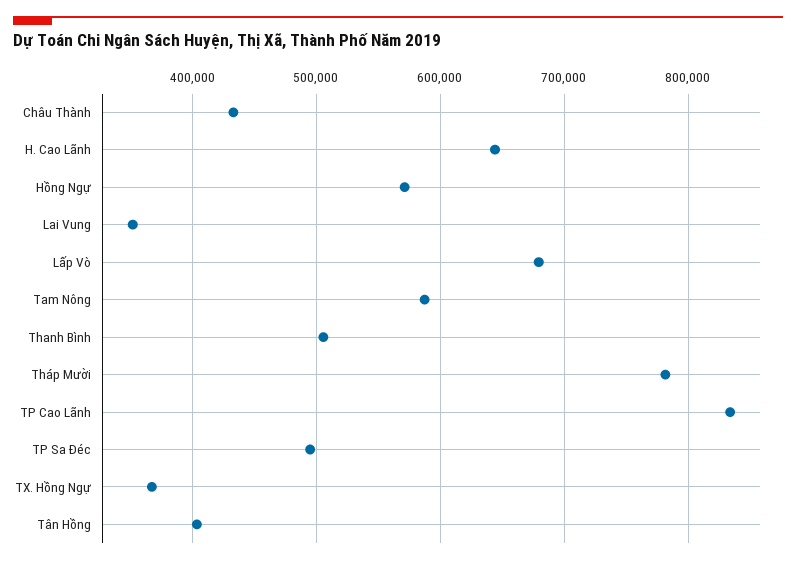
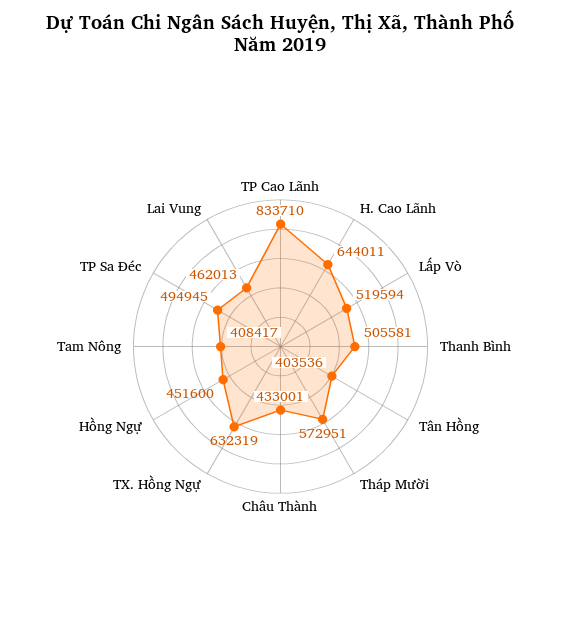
  {
    "Châu Thành": 433001,
    "H. Cao Lãnh": 644011,
-   "Hồng Ngự": 570000,
+   "Hồng Ngự": 451600,
-   "Lai Vung": 350000,
+   "Lai Vung": 462013,
-   "Lấp Vò": 680000,
+   "Lấp Vò": 519594,
-   "Tam Nông": 590000,
+   "Tam Nông": 408417,
    "Thanh Bình": 505581,
-   "Tháp Mười": 780000,
+   "Tháp Mười": 572951,
    "TP Cao Lãnh": 833710,
    "TP Sa Đéc": 494945,
-   "TX. Hồng Ngự": 370000,
+   "TX. Hồng Ngự": 632319,
    "Tân Hồng": 403536
  }

